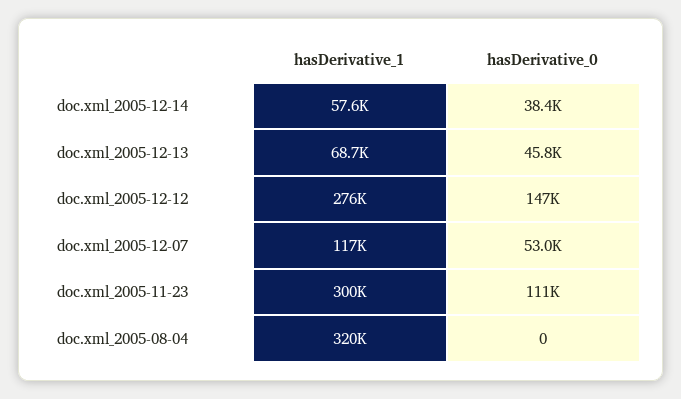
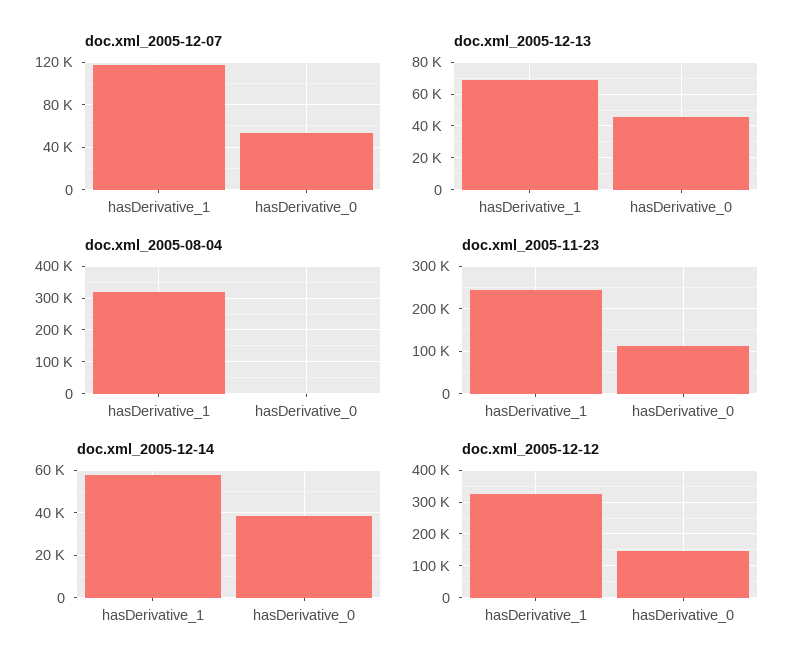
  {
    "doc.xml_2005-12-14": {
      "hasDerivative_1": 57600,
      "hasDerivative_0": 38400
    },
    "doc.xml_2005-12-13": {
      "hasDerivative_1": 68700,
      "hasDerivative_0": 45800
    },
    "doc.xml_2005-12-12": {
-     "hasDerivative_1": 276000,
+     "hasDerivative_1": 320000,
      "hasDerivative_0": 147000
    },
    "doc.xml_2005-12-07": {
      "hasDerivative_1": 117000,
      "hasDerivative_0": 53000
    },
    "doc.xml_2005-11-23": {
-     "hasDerivative_1": 300000,
+     "hasDerivative_1": 240000,
      "hasDerivative_0": 111000
    },
    "doc.xml_2005-08-04": {
      "hasDerivative_1": 320000,
      "hasDerivative_0": 0
    }
  }

